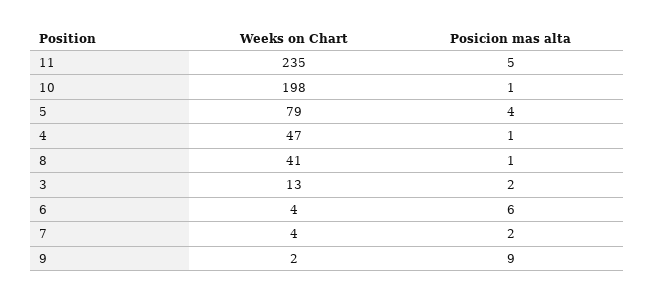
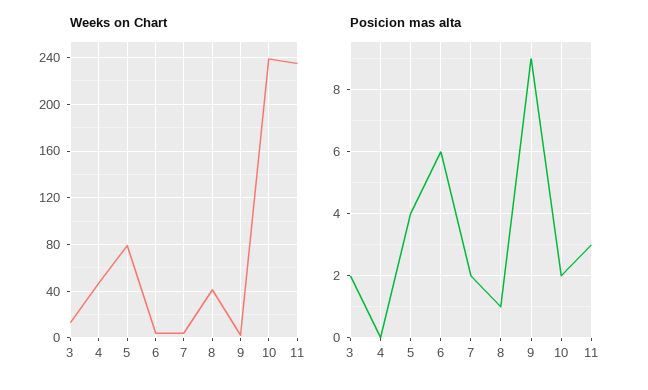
  {
    "Weeks on Chart": {
      "11": 235,
-     "10": 198,
+     "10": 240,
      "5": 79,
      "4": 47,
      "8": 41,
      "3": 13,
      "6": 4,
      "7": 4,
      "9": 2
    },
    "Posicion mas alta": {
-     "11": 5,
+     "11": 3,
-     "10": 1,
+     "10": 2,
      "5": 4,
-     "4": 1,
+     "4": 0,
      "8": 1,
      "3": 2,
      "6": 6,
      "7": 2,
      "9": 9
    }
  }

